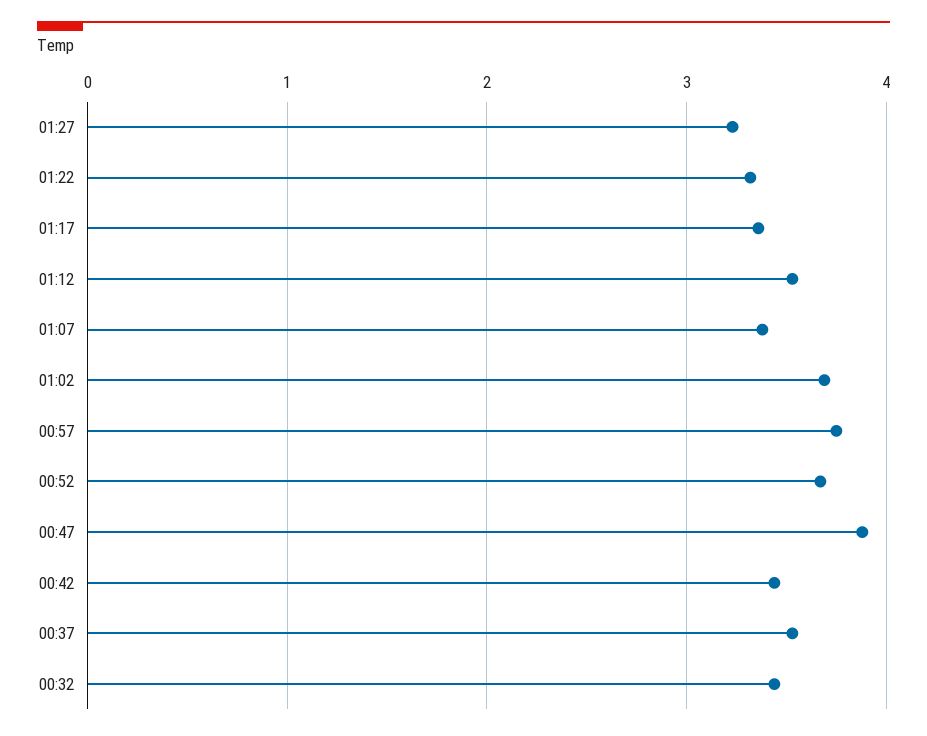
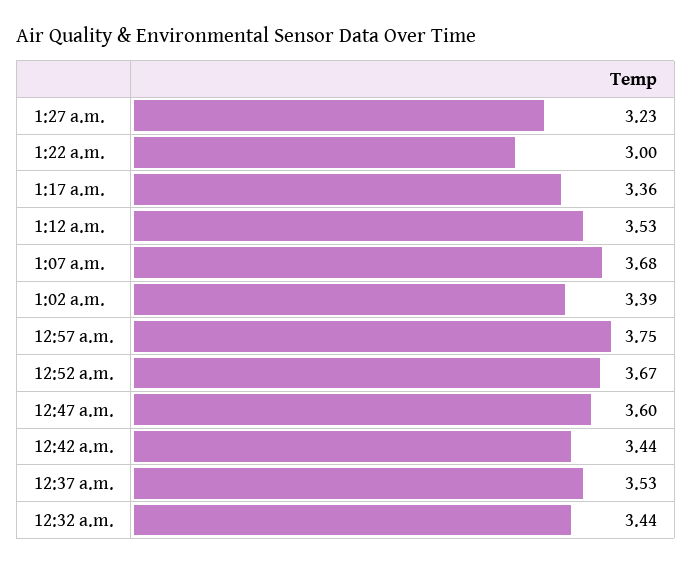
  {
    "01:27": 3.23,
-   "01:22": 3.3,
+   "01:22": 3,
    "01:17": 3.36,
    "01:12": 3.53,
-   "01:07": 3.4,
+   "01:07": 3.68,
-   "01:02": 3.7,
+   "01:02": 3.39,
    "00:57": 3.75,
    "00:52": 3.67,
-   "00:47": 3.9,
+   "00:47": 3.6,
    "00:42": 3.44,
    "00:37": 3.53,
    "00:32": 3.44
  }

